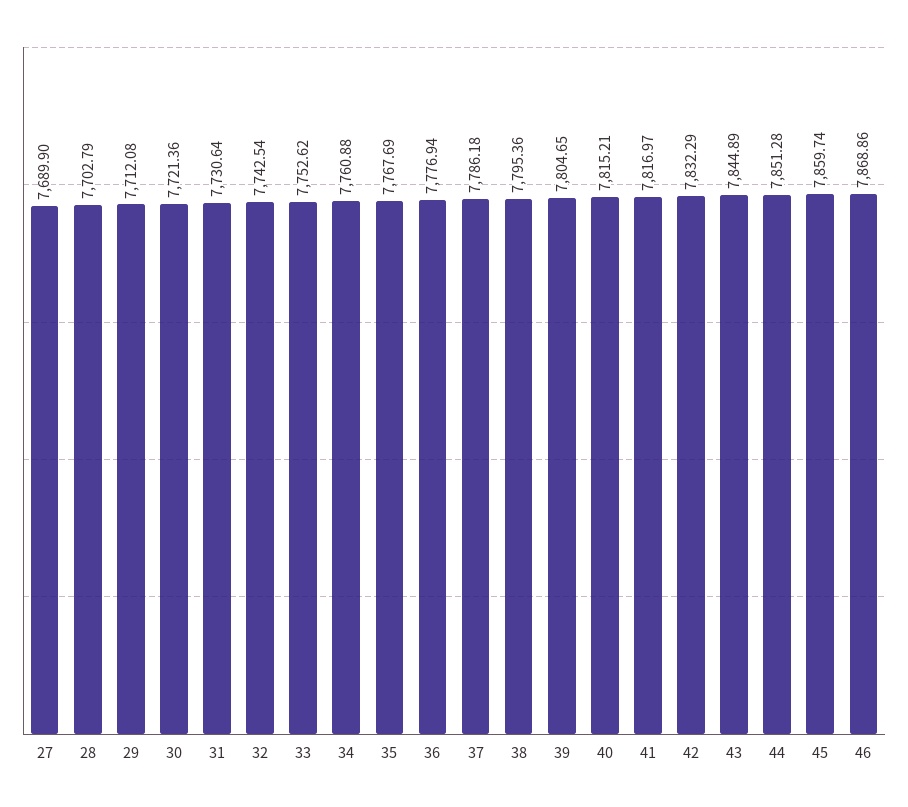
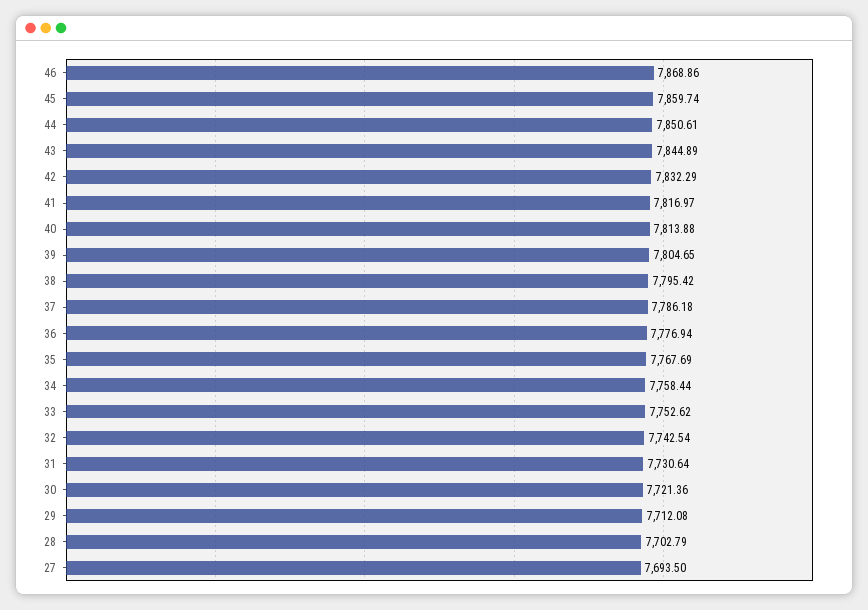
  {
-   "27": 7689.9,
+   "27": 7693.5,
    "28": 7702.79,
    "29": 7712.08,
    "30": 7721.36,
    "31": 7730.64,
    "32": 7742.54,
    "33": 7752.62,
-   "34": 7760.88,
+   "34": 7758.44,
    "35": 7767.69,
    "36": 7776.94,
    "37": 7786.18,
-   "38": 7795.36,
+   "38": 7795.42,
    "39": 7804.65,
-   "40": 7815.21,
+   "40": 7813.88,
    "41": 7816.97,
    "42": 7832.29,
    "43": 7844.89,
-   "44": 7851.28,
+   "44": 7850.61,
    "45": 7859.74,
    "46": 7868.86
  }

